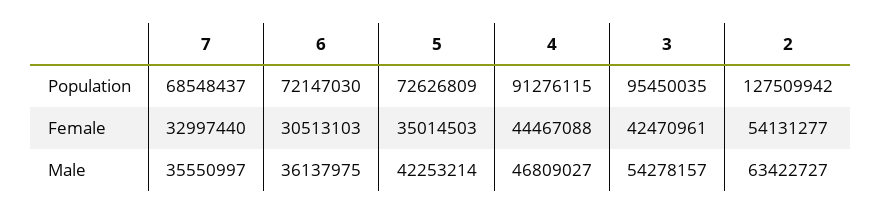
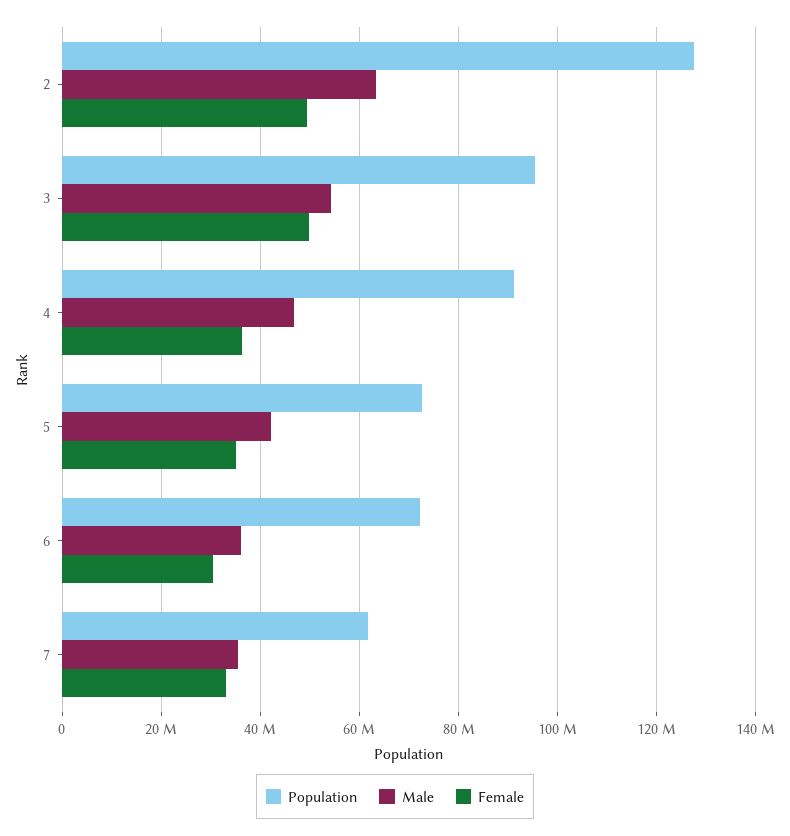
  {
    "Population": {
-     "7": 68548437,
+     "7": 62000000,
      "6": 72147030,
      "5": 72626809,
      "4": 91276115,
      "3": 95450035,
      "2": 127509942
    },
    "Female": {
      "7": 32997440,
      "6": 30513103,
      "5": 35014503,
-     "4": 44467088,
+     "4": 36000000,
-     "3": 42470961,
+     "3": 50000000,
-     "2": 54131277
+     "2": 50000000
    },
    "Male": {
      "7": 35550997,
      "6": 36137975,
      "5": 42253214,
      "4": 46809027,
      "3": 54278157,
      "2": 63422727
    }
  }

